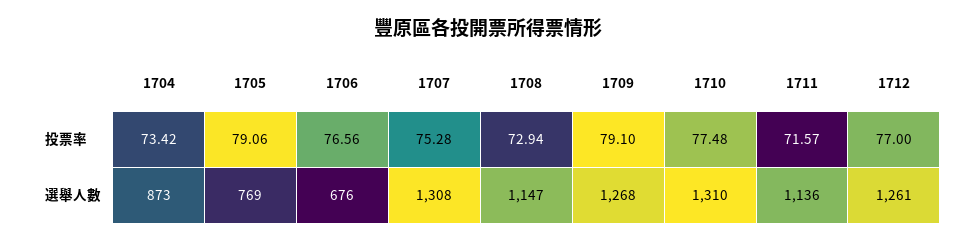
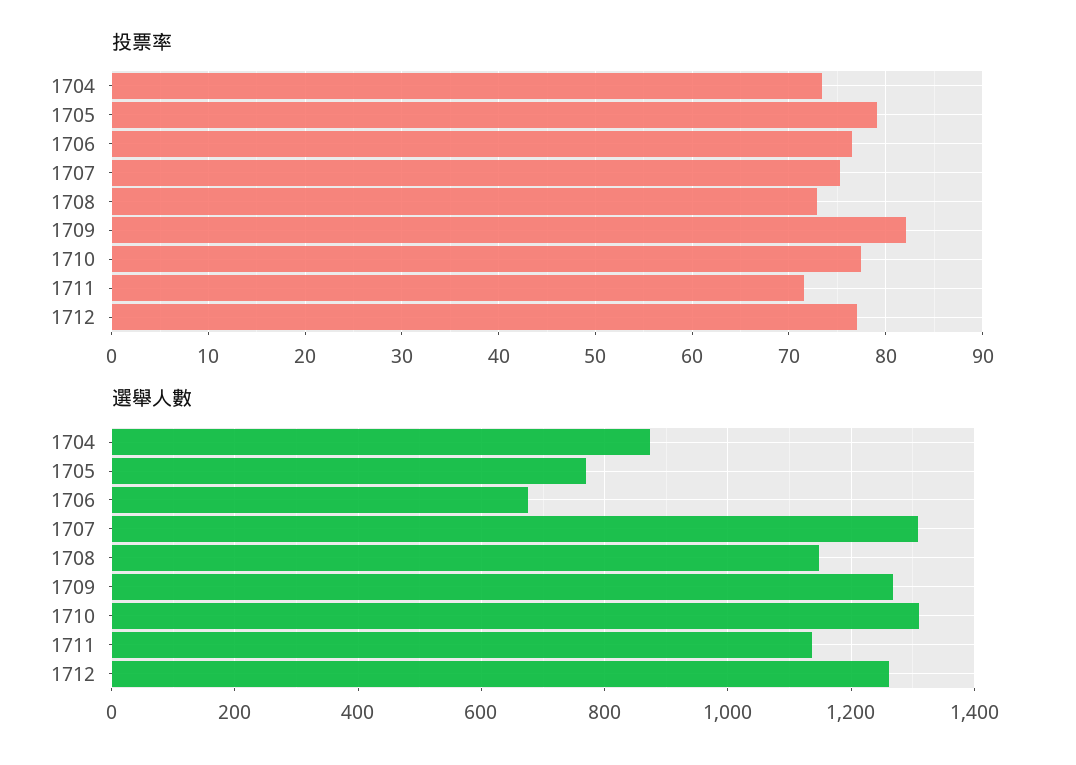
  {
    "投票率": {
      "1704": 73.42,
      "1705": 79.06,
      "1706": 76.56,
      "1707": 75.28,
      "1708": 72.94,
-     "1709": 79.1,
+     "1709": 82,
      "1710": 77.48,
      "1711": 71.57,
      "1712": 77
    },
    "選舉人數": {
      "1704": 873,
      "1705": 769,
      "1706": 676,
      "1707": 1308,
      "1708": 1147,
      "1709": 1268,
      "1710": 1310,
      "1711": 1136,
      "1712": 1261
    }
  }

